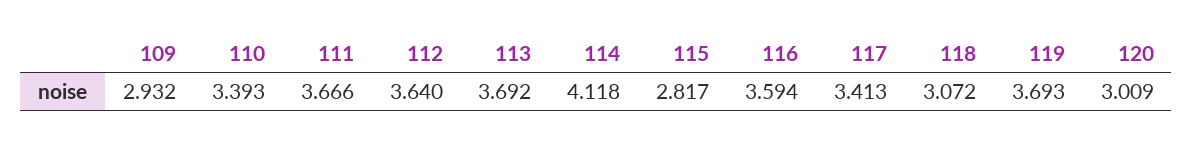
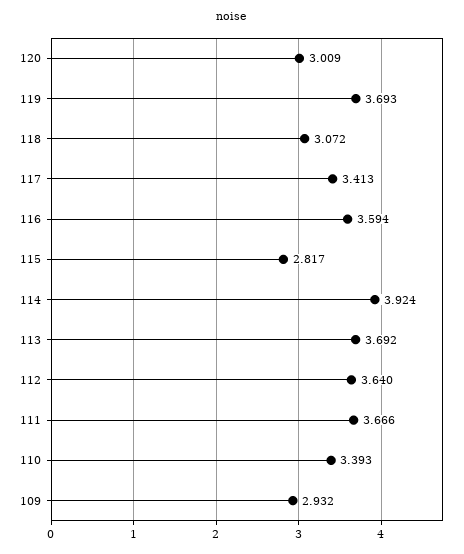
  {
    "109": 2.932,
    "110": 3.393,
    "111": 3.666,
    "112": 3.64,
    "113": 3.692,
-   "114": 4.118,
+   "114": 3.924,
    "115": 2.817,
    "116": 3.594,
    "117": 3.413,
    "118": 3.072,
    "119": 3.693,
    "120": 3.009
  }

